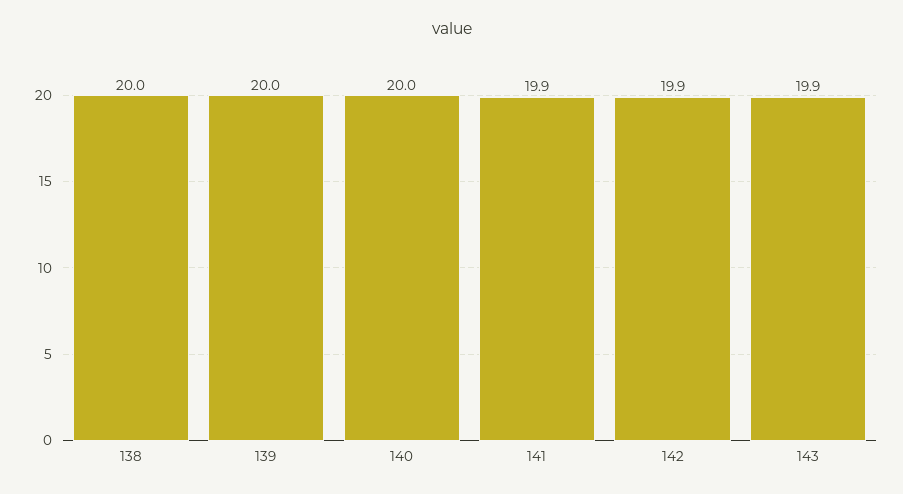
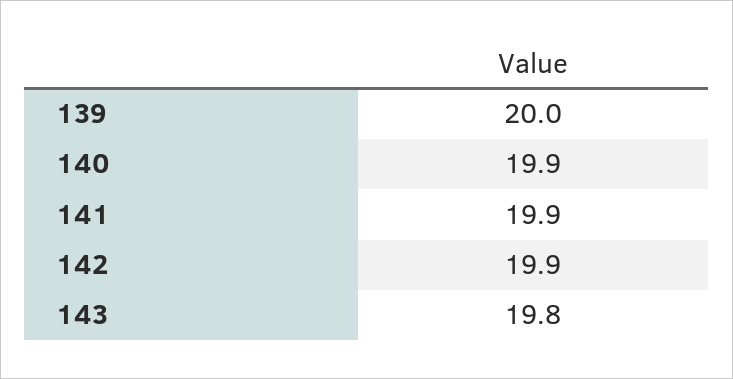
  {
-   "138": 20,
    "139": 20,
-   "140": 20,
+   "140": 19.9,
    "141": 19.9,
    "142": 19.9,
-   "143": 19.9
+   "143": 19.8
  }

